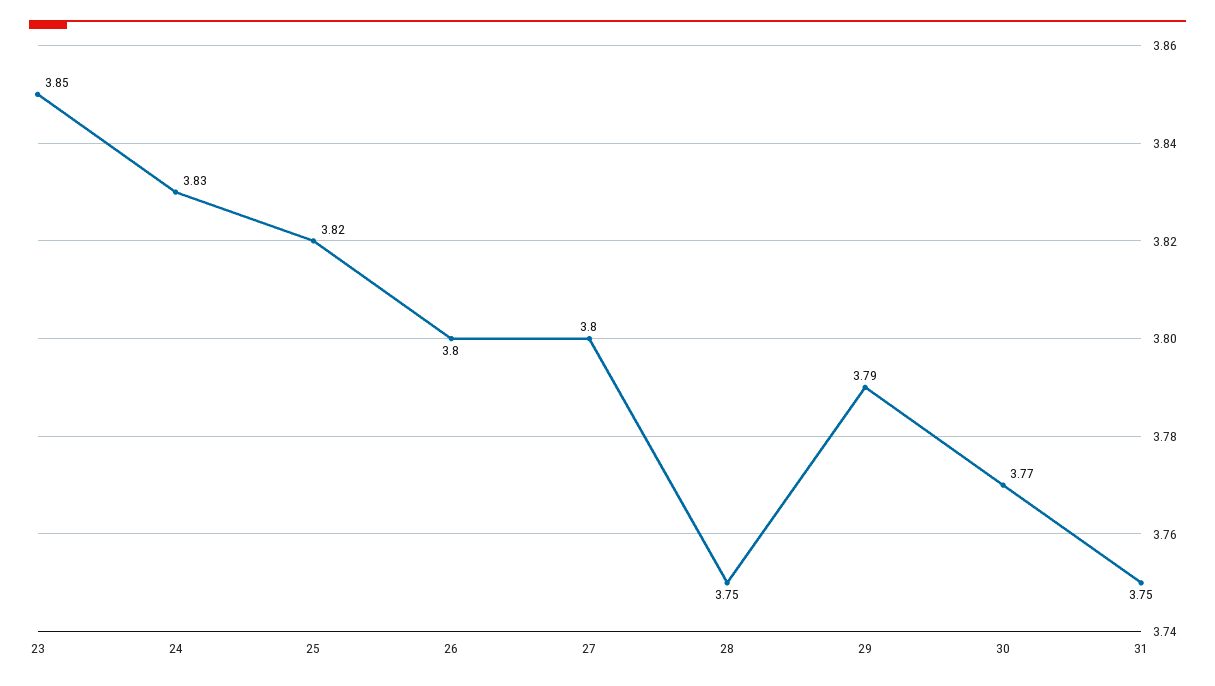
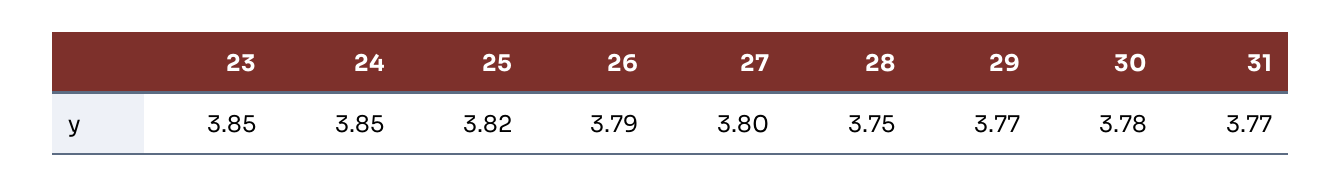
  {
    "23": 3.85,
-   "24": 3.83,
+   "24": 3.85,
    "25": 3.82,
-   "26": 3.8,
+   "26": 3.79,
    "27": 3.8,
    "28": 3.75,
-   "29": 3.79,
+   "29": 3.77,
-   "30": 3.77,
+   "30": 3.78,
-   "31": 3.75
+   "31": 3.77
  }

